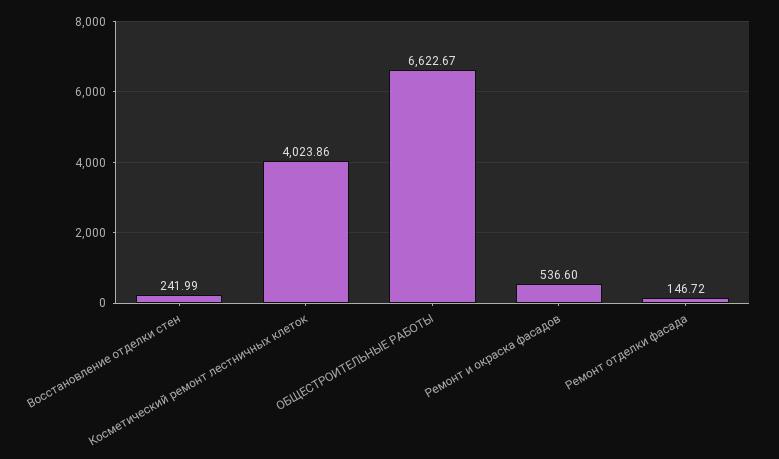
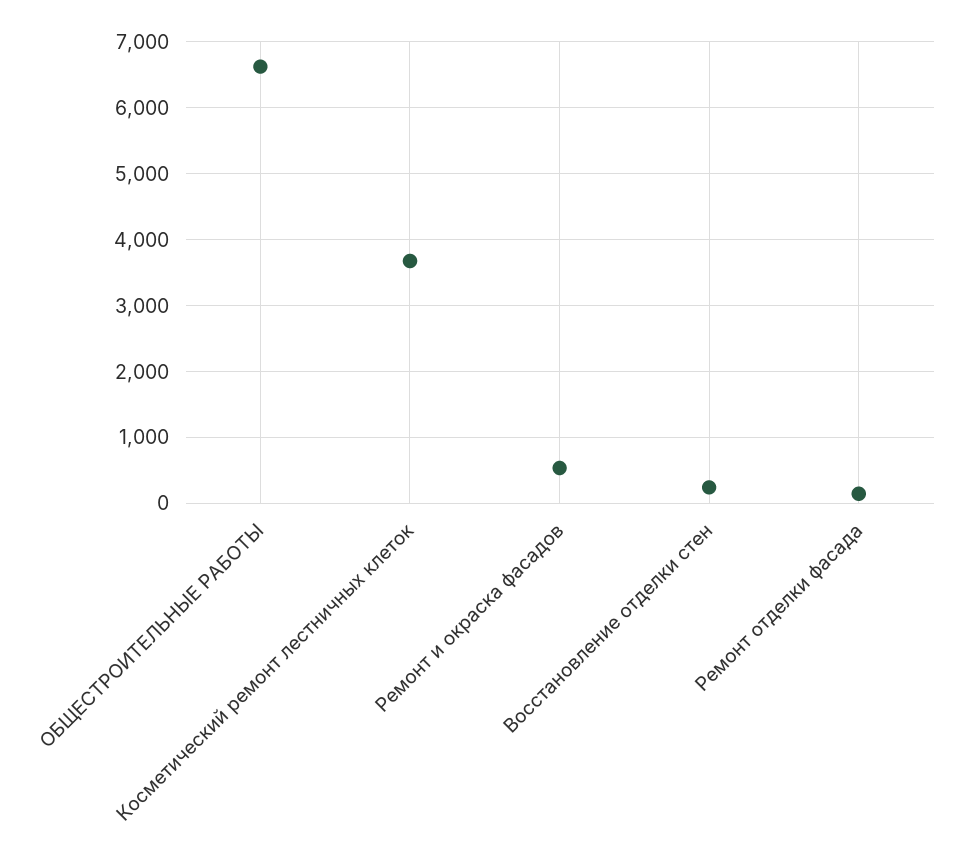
  {
    "Восстановление отделки стен": 241.99,
-   "Косметический ремонт лестничных клеток": 4023.86,
+   "Косметический ремонт лестничных клеток": 3700,
    "ОБЩЕСТРОИТЕЛЬНЫЕ РАБОТЫ": 6622.67,
    "Ремонт и окраска фасадов": 536.6,
    "Ремонт отделки фасада": 146.72
  }

